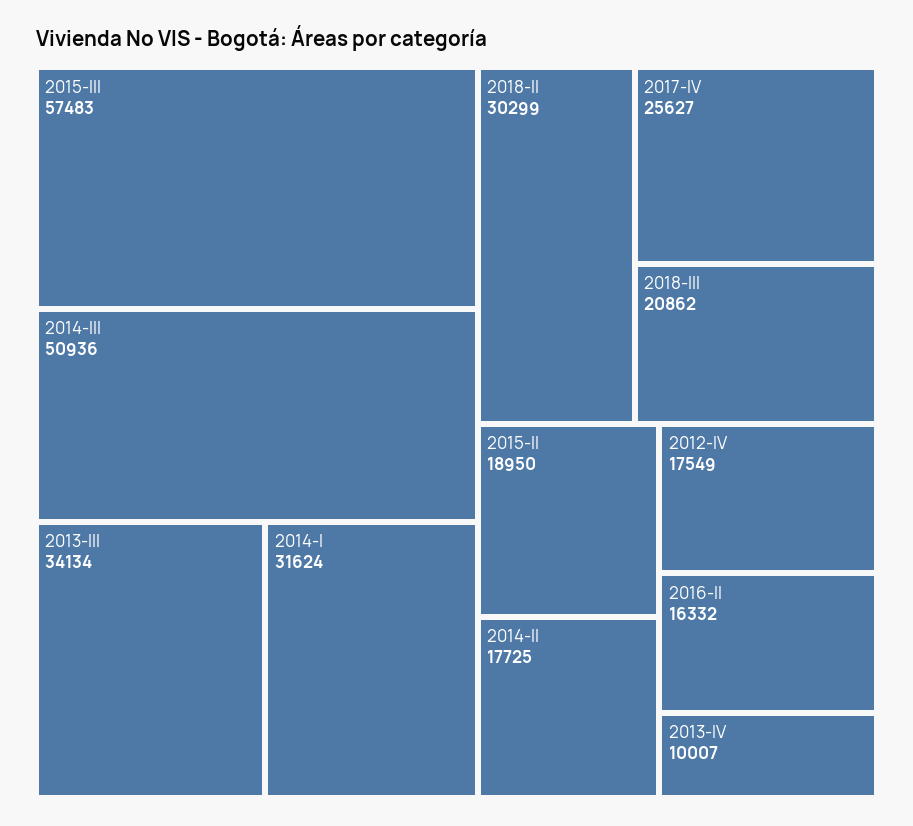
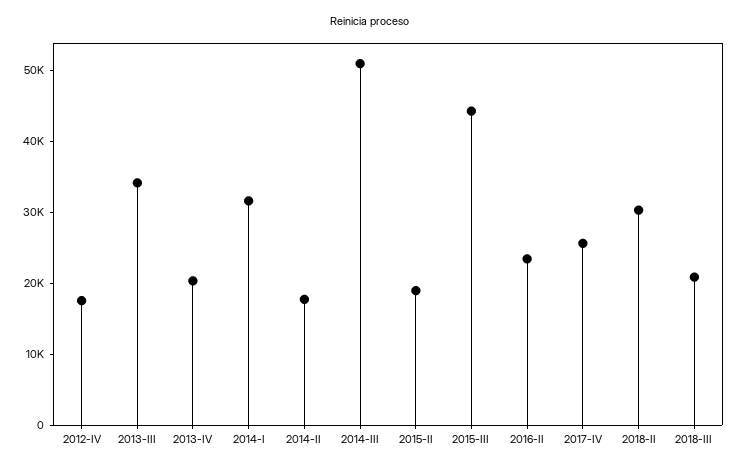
  {
-   "2015-III": 57483,
+   "2015-III": 44000,
    "2014-III": 50936,
    "2013-III": 34134,
    "2014-I": 31624,
    "2018-II": 30299,
    "2017-IV": 25627,
    "2018-III": 20862,
    "2015-II": 18950,
    "2014-II": 17725,
    "2012-IV": 17549,
-   "2016-II": 16332,
+   "2016-II": 24000,
-   "2013-IV": 10007
+   "2013-IV": 20000
  }

